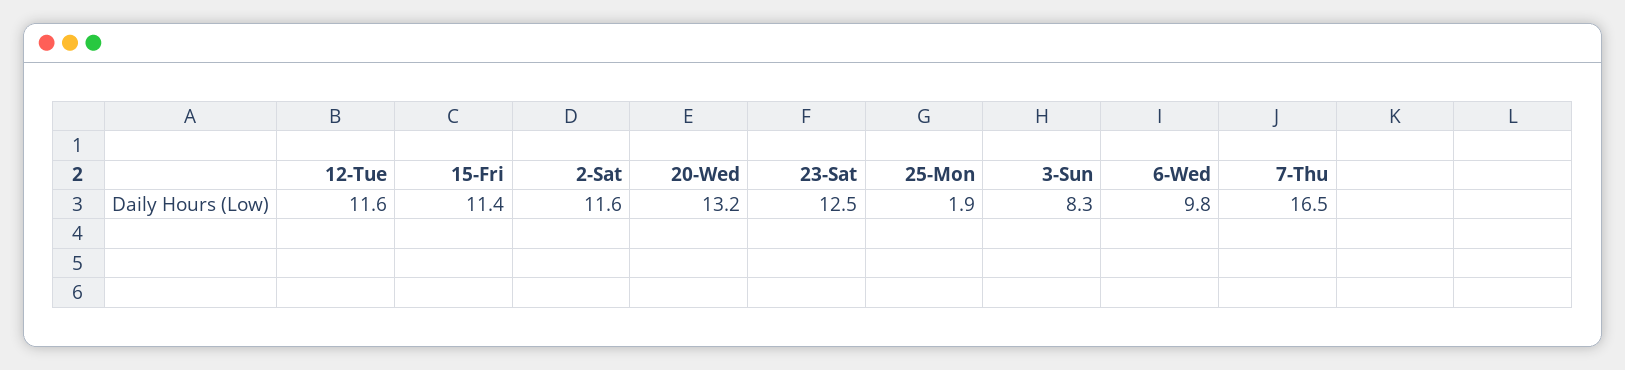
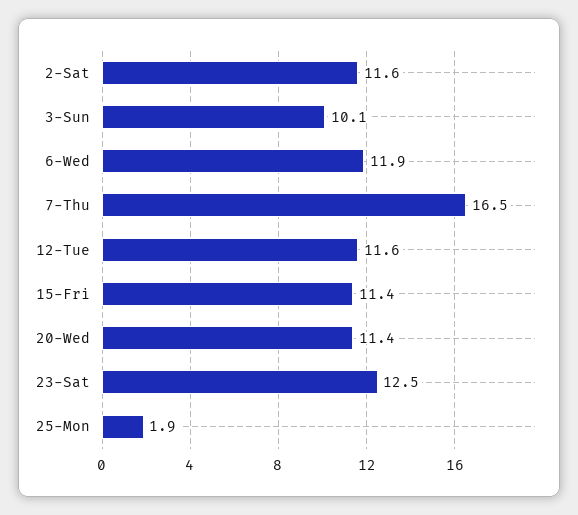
  {
    "12-Tue": 11.6,
    "15-Fri": 11.4,
    "2-Sat": 11.6,
-   "20-Wed": 13.2,
+   "20-Wed": 11.4,
    "23-Sat": 12.5,
    "25-Mon": 1.9,
-   "3-Sun": 8.3,
+   "3-Sun": 10.1,
-   "6-Wed": 9.8,
+   "6-Wed": 11.9,
    "7-Thu": 16.5
  }

